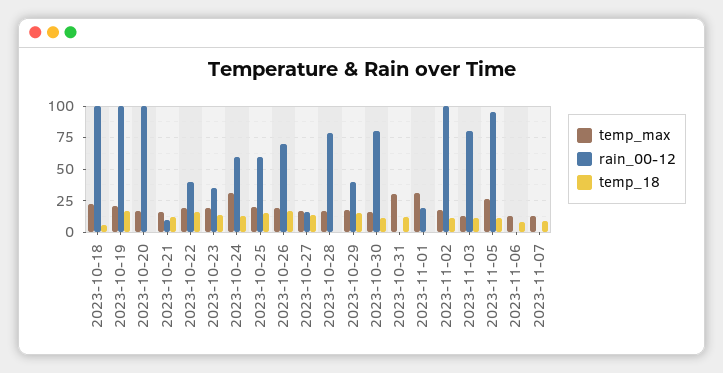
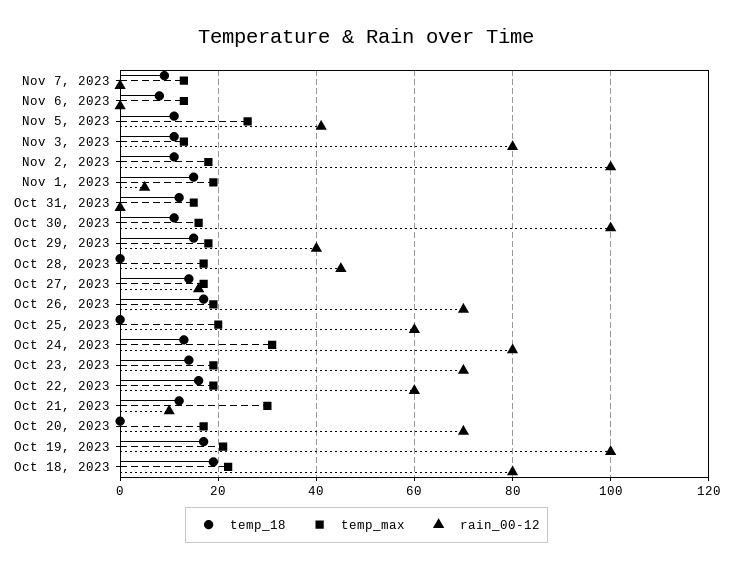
  {
    "temp_max": {
      "2023-10-18": 20,
      "2023-10-19": 20,
      "2023-10-20": 15,
-     "2023-10-21": 15,
+     "2023-10-21": 30,
      "2023-10-22": 20,
      "2023-10-23": 20,
      "2023-10-24": 30,
      "2023-10-25": 20,
      "2023-10-26": 20,
      "2023-10-27": 15,
      "2023-10-28": 15,
      "2023-10-29": 20,
      "2023-10-30": 15,
-     "2023-10-31": 30,
+     "2023-10-31": 15,
-     "2023-11-01": 30,
+     "2023-11-01": 20,
      "2023-11-02": 20,
      "2023-11-03": 15,
      "2023-11-05": 25,
      "2023-11-06": 15,
      "2023-11-07": 15
    },
    "rain_00-12": {
-     "2023-10-18": 100,
+     "2023-10-18": 80,
      "2023-10-19": 100,
-     "2023-10-20": 100,
+     "2023-10-20": 70,
      "2023-10-21": 10,
-     "2023-10-22": 40,
+     "2023-10-22": 60,
-     "2023-10-23": 35,
+     "2023-10-23": 70,
-     "2023-10-24": 60,
+     "2023-10-24": 80,
      "2023-10-25": 60,
      "2023-10-26": 70,
      "2023-10-27": 15,
-     "2023-10-28": 80,
+     "2023-10-28": 45,
      "2023-10-29": 40,
-     "2023-10-30": 80,
+     "2023-10-30": 100,
      "2023-10-31": 0,
-     "2023-11-01": 20,
+     "2023-11-01": 5,
      "2023-11-02": 100,
      "2023-11-03": 80,
-     "2023-11-05": 95,
+     "2023-11-05": 40,
      "2023-11-06": 0,
      "2023-11-07": 0
    },
    "temp_18": {
-     "2023-10-18": 5,
+     "2023-10-18": 20,
      "2023-10-19": 15,
      "2023-10-20": 0,
      "2023-10-21": 10,
      "2023-10-22": 15,
      "2023-10-23": 15,
      "2023-10-24": 15,
-     "2023-10-25": 15,
+     "2023-10-25": 0,
      "2023-10-26": 15,
      "2023-10-27": 15,
      "2023-10-28": 0,
      "2023-10-29": 15,
      "2023-10-30": 10,
      "2023-10-31": 10,
-     "2023-11-01": 0,
+     "2023-11-01": 15,
      "2023-11-02": 10,
      "2023-11-03": 10,
      "2023-11-05": 10,
      "2023-11-06": 10,
      "2023-11-07": 10
    }
  }

